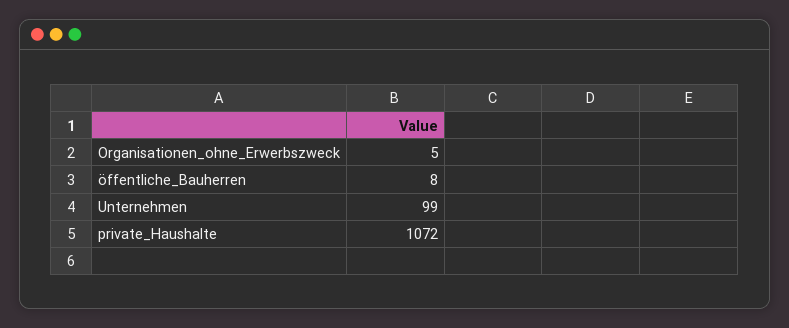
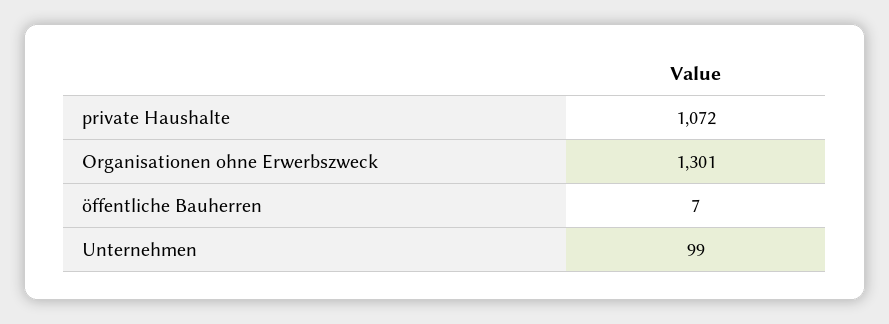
  {
-   "Organisationen_ohne_Erwerbszweck": 5,
+   "Organisationen_ohne_Erwerbszweck": 1301,
-   "öffentliche_Bauherren": 8,
+   "öffentliche_Bauherren": 7,
    "Unternehmen": 99,
    "private_Haushalte": 1072
  }

